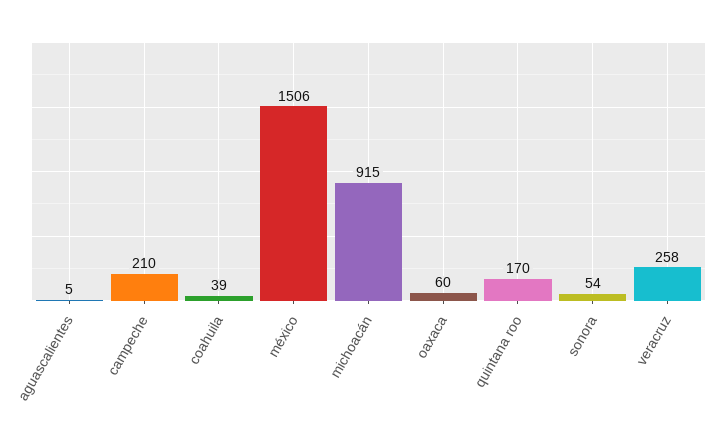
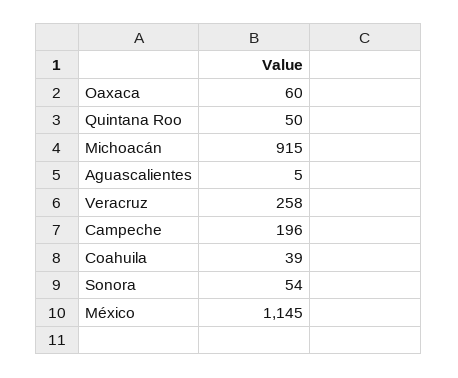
  {
    "aguascalientes": 5,
-   "campeche": 210,
+   "campeche": 196,
    "coahuila": 39,
-   "méxico": 1506,
+   "méxico": 1145,
    "michoacán": 915,
    "oaxaca": 60,
-   "quintana roo": 170,
+   "quintana roo": 50,
    "sonora": 54,
    "veracruz": 258
  }

